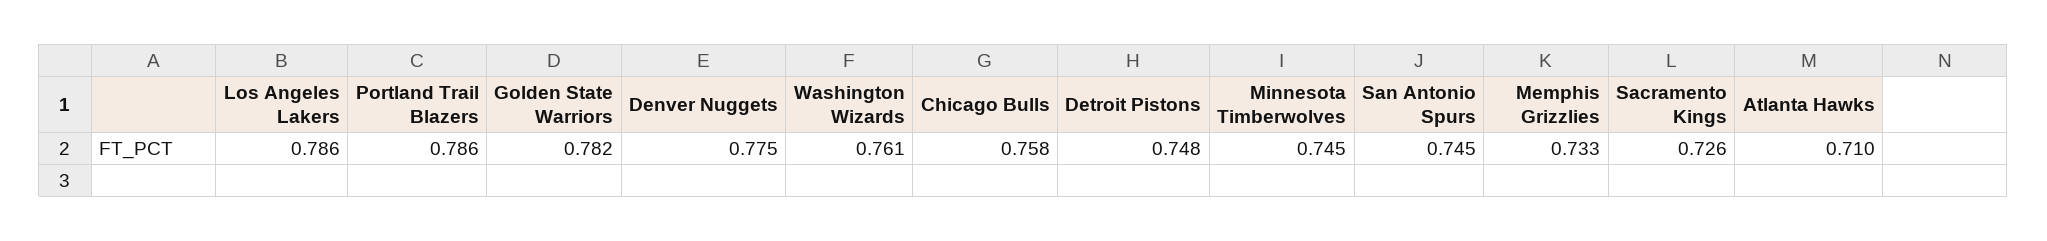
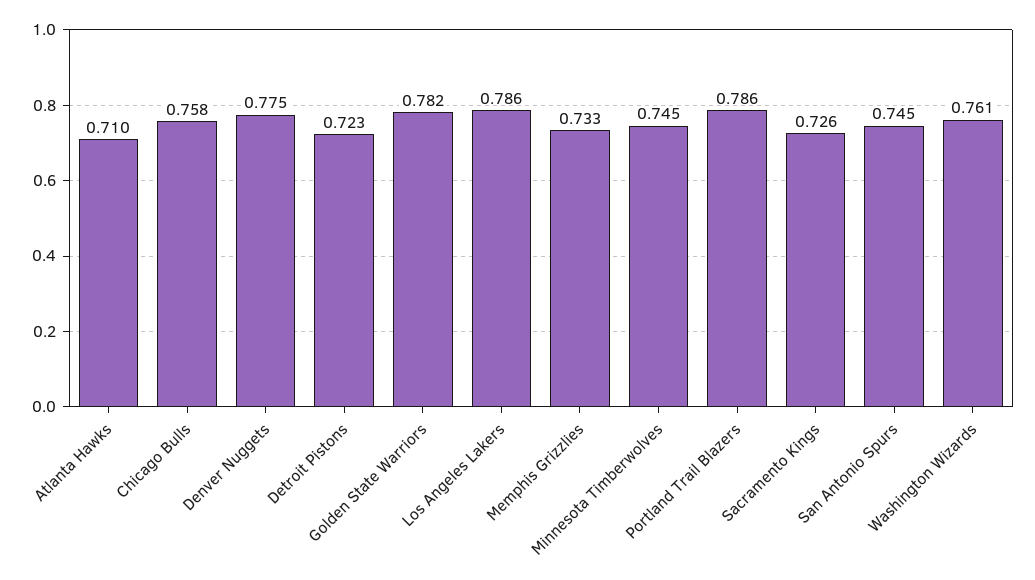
  {
    "Los Angeles Lakers": 0.786,
    "Portland Trail Blazers": 0.786,
    "Golden State Warriors": 0.782,
    "Denver Nuggets": 0.775,
    "Washington Wizards": 0.761,
    "Chicago Bulls": 0.758,
-   "Detroit Pistons": 0.748,
+   "Detroit Pistons": 0.723,
    "Minnesota Timberwolves": 0.745,
    "San Antonio Spurs": 0.745,
    "Memphis Grizzlies": 0.733,
    "Sacramento Kings": 0.726,
    "Atlanta Hawks": 0.71
  }

